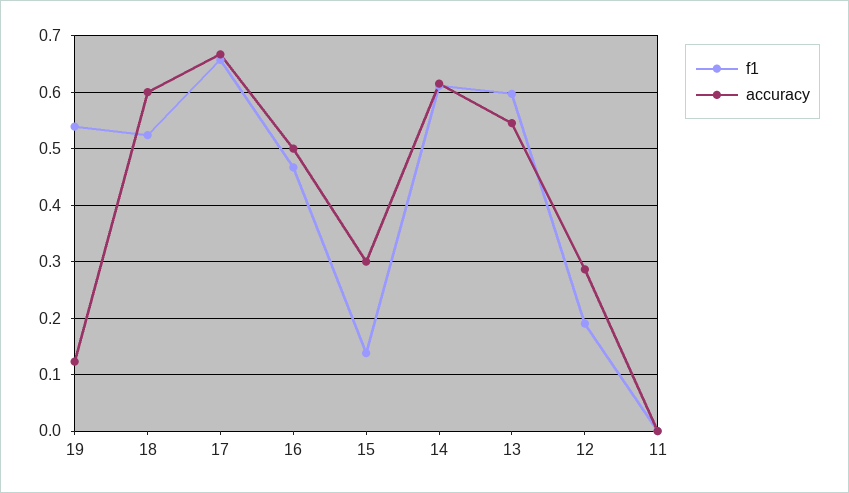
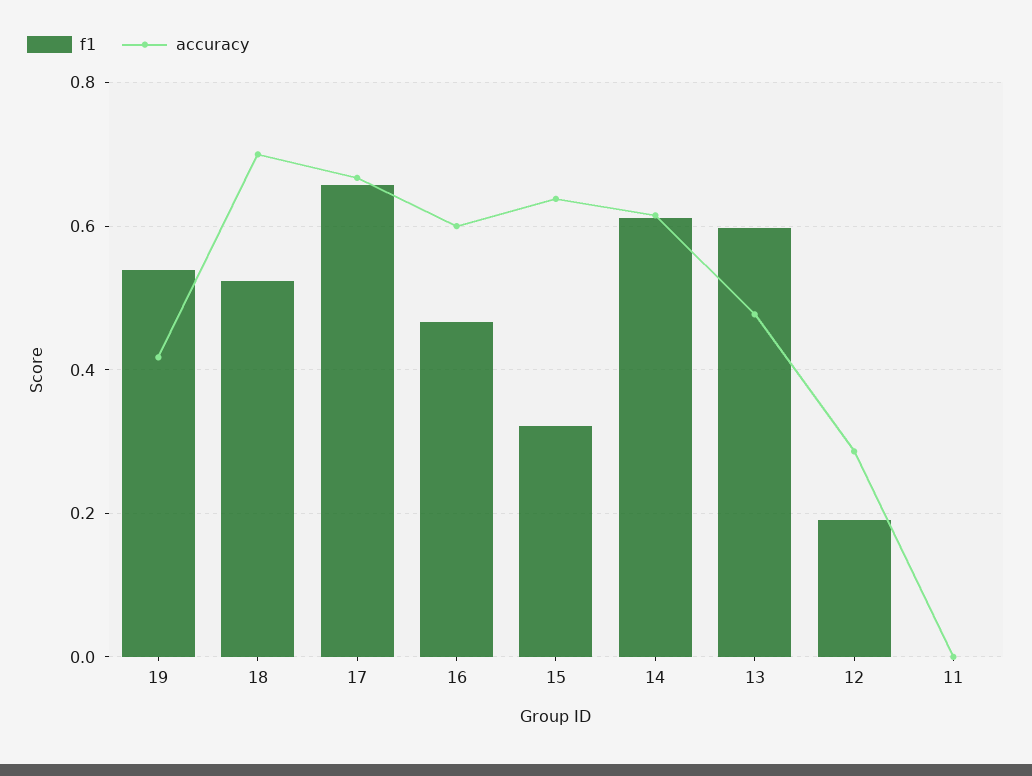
  {
    "f1": {
      "19": 0.54,
      "18": 0.52,
      "17": 0.66,
      "16": 0.46,
-     "15": 0.14,
+     "15": 0.32,
      "14": 0.62,
      "13": 0.6,
      "12": 0.2,
      "11": 0
    },
    "accuracy": {
-     "19": 0.12,
+     "19": 0.42,
-     "18": 0.6,
+     "18": 0.7,
      "17": 0.66,
-     "16": 0.5,
+     "16": 0.6,
-     "15": 0.3,
+     "15": 0.64,
      "14": 0.62,
-     "13": 0.54,
+     "13": 0.48,
      "12": 0.28,
      "11": 0
    }
  }

